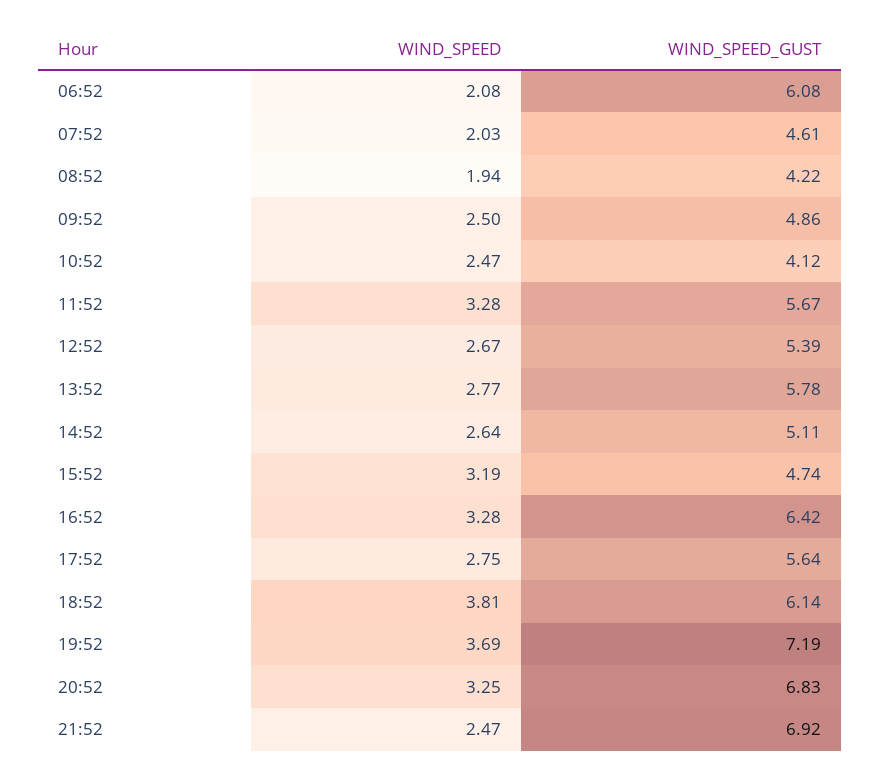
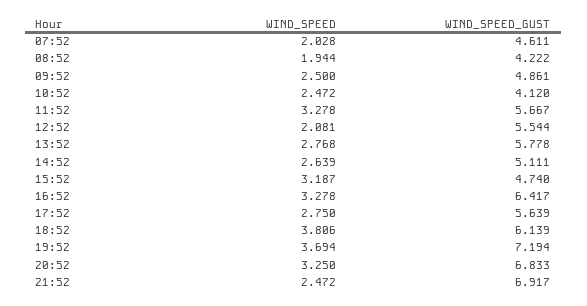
  {
    "WIND_SPEED": {
-     "06:52": 2.08,
      "07:52": 2.028,
      "08:52": 1.944,
      "09:52": 2.5,
      "10:52": 2.472,
      "11:52": 3.278,
-     "12:52": 2.67,
+     "12:52": 2.081,
      "13:52": 2.768,
      "14:52": 2.639,
      "15:52": 3.187,
      "16:52": 3.278,
      "17:52": 2.75,
      "18:52": 3.806,
      "19:52": 3.694,
      "20:52": 3.25,
      "21:52": 2.472
    },
    "WIND_SPEED_GUST": {
-     "06:52": 6.08,
      "07:52": 4.611,
      "08:52": 4.222,
      "09:52": 4.861,
      "10:52": 4.12,
      "11:52": 5.667,
-     "12:52": 5.39,
+     "12:52": 5.544,
      "13:52": 5.778,
      "14:52": 5.111,
      "15:52": 4.74,
      "16:52": 6.417,
      "17:52": 5.639,
      "18:52": 6.139,
      "19:52": 7.194,
      "20:52": 6.833,
      "21:52": 6.917
    }
  }

